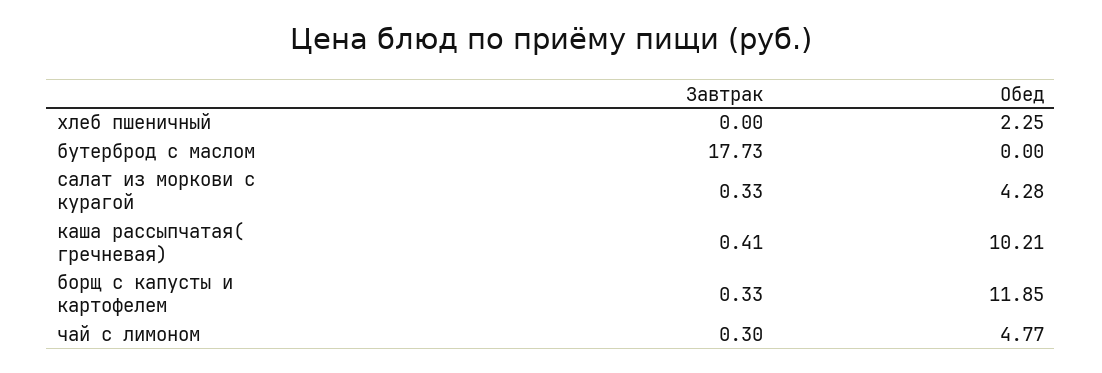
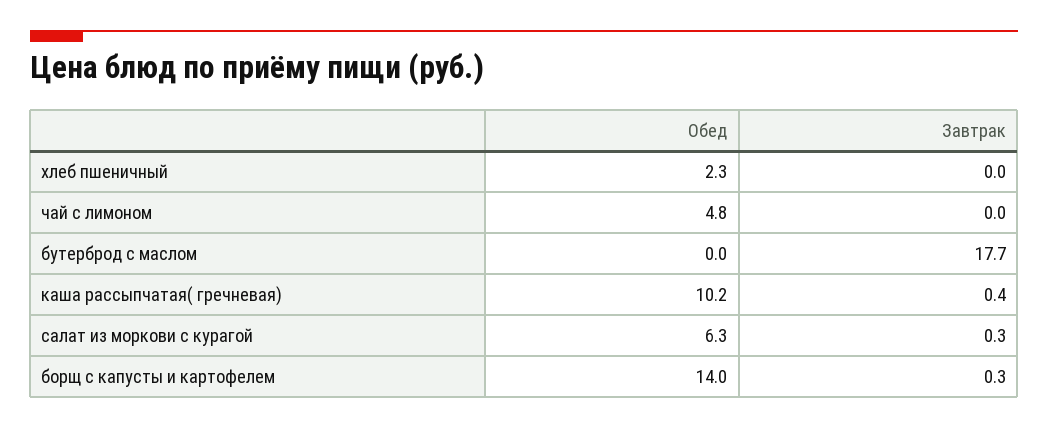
  {
    "Завтрак": {
      "хлеб пшеничный": 0,
      "бутерброд с маслом": 17.73,
      "салат из моркови с курагой": 0.33,
      "каша рассыпчатая( гречневая)": 0.41,
      "борщ с капусты и картофелем": 0.33,
-     "чай с лимоном": 0.3
+     "чай с лимоном": 0
    },
    "Обед": {
      "хлеб пшеничный": 2.25,
      "бутерброд с маслом": 0,
-     "салат из моркови с курагой": 4.28,
+     "салат из моркови с курагой": 6.3,
      "каша рассыпчатая( гречневая)": 10.21,
-     "борщ с капусты и картофелем": 11.85,
+     "борщ с капусты и картофелем": 14,
      "чай с лимоном": 4.77
    }
  }

